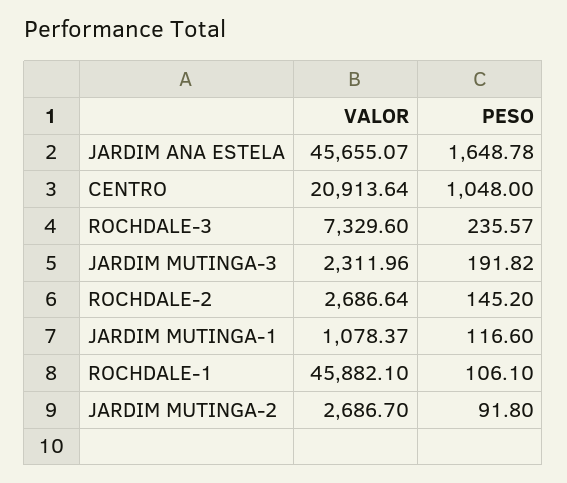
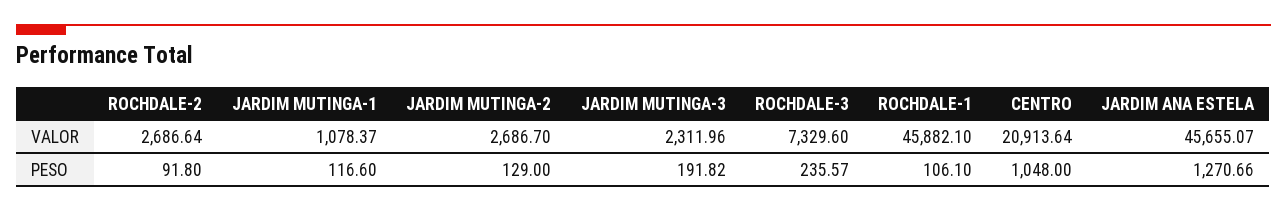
  {
    "VALOR": {
      "JARDIM ANA ESTELA": 45655.07,
      "CENTRO": 20913.64,
      "ROCHDALE-3": 7329.6,
      "JARDIM MUTINGA-3": 2311.96,
      "ROCHDALE-2": 2686.64,
      "JARDIM MUTINGA-1": 1078.37,
      "ROCHDALE-1": 45882.1,
      "JARDIM MUTINGA-2": 2686.7
    },
    "PESO": {
-     "JARDIM ANA ESTELA": 1648.78,
+     "JARDIM ANA ESTELA": 1270.66,
      "CENTRO": 1048,
      "ROCHDALE-3": 235.57,
      "JARDIM MUTINGA-3": 191.82,
-     "ROCHDALE-2": 145.2,
+     "ROCHDALE-2": 91.8,
      "JARDIM MUTINGA-1": 116.6,
      "ROCHDALE-1": 106.1,
-     "JARDIM MUTINGA-2": 91.8
+     "JARDIM MUTINGA-2": 129
    }
  }

